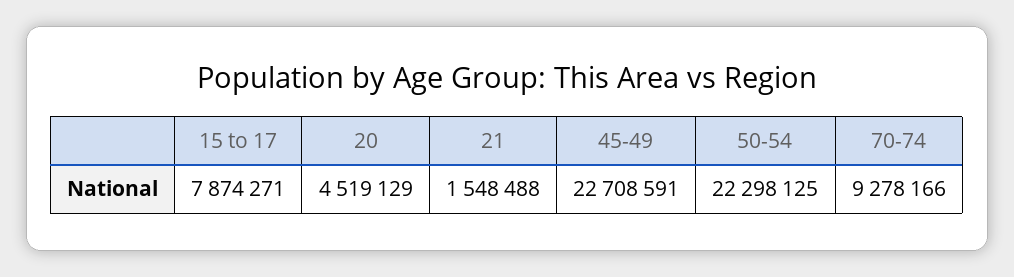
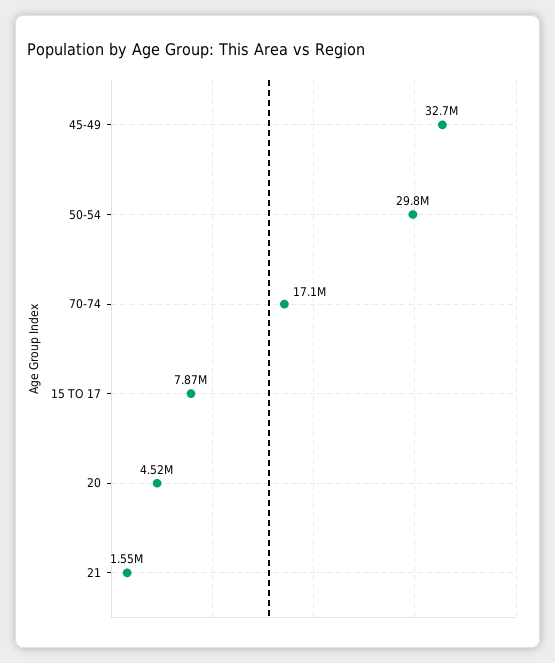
  {
    "15 to 17": 7874271,
    "20": 4519129,
    "21": 1548488,
-   "45-49": 22708591,
+   "45-49": 32700000,
-   "50-54": 22298125,
+   "50-54": 29800000,
-   "70-74": 9278166
+   "70-74": 17100000
  }

